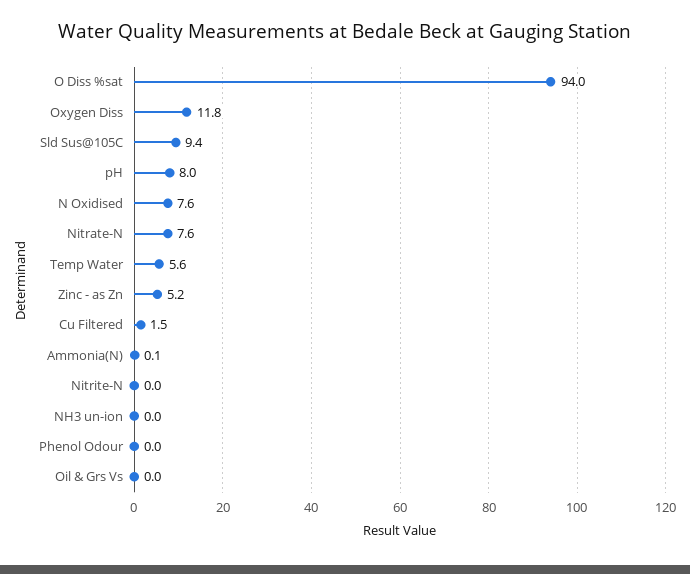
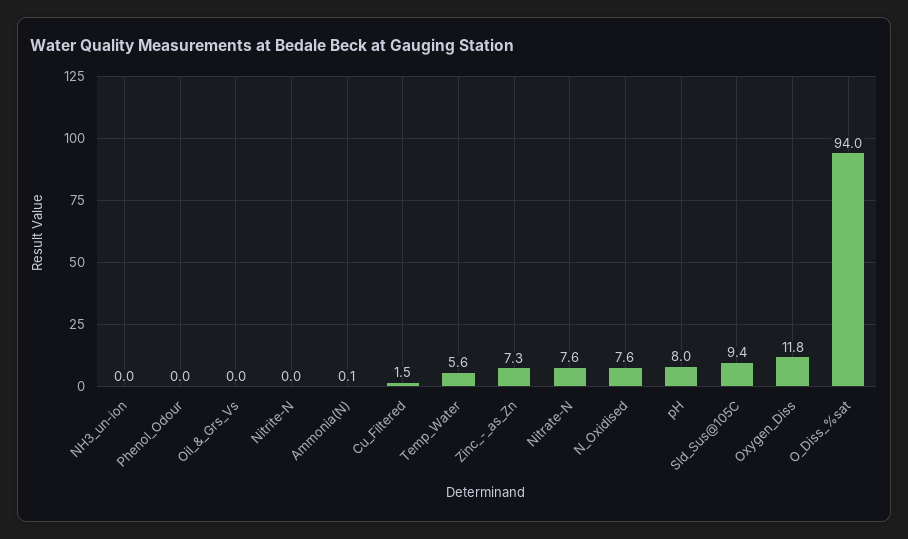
  {
    "O Diss %sat": 94,
    "Oxygen Diss": 11.8,
    "Sld Sus@105C": 9.4,
    "pH": 8,
    "N Oxidised": 7.6,
    "Nitrate-N": 7.6,
    "Temp Water": 5.6,
-   "Zinc - as Zn": 5.2,
+   "Zinc - as Zn": 7.3,
    "Cu Filtered": 1.5,
    "Ammonia(N)": 0.1,
    "Nitrite-N": 0,
    "NH3 un-ion": 0,
    "Phenol Odour": 0,
    "Oil & Grs Vs": 0
  }

